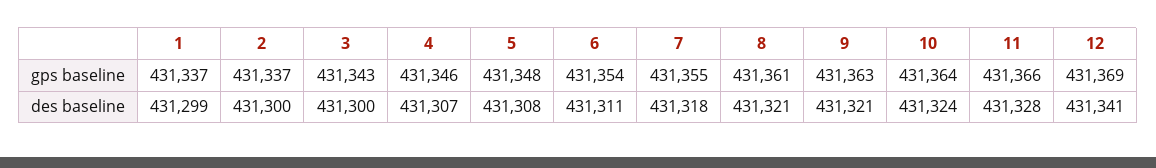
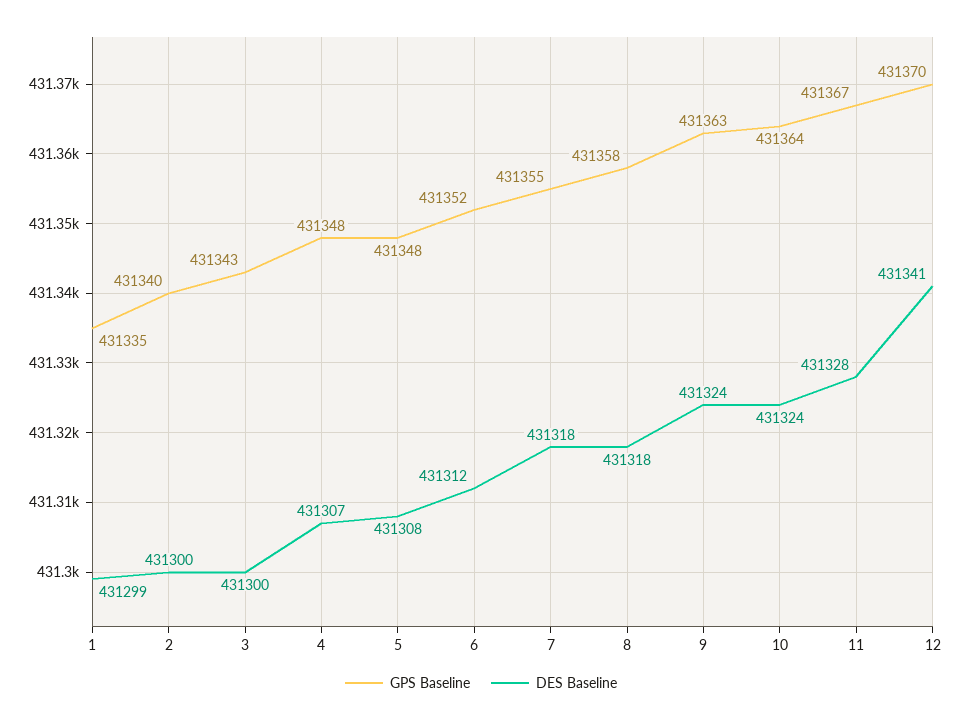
  {
    "gps baseline": {
-     "1": 431337,
+     "1": 431335,
-     "2": 431337,
+     "2": 431340,
      "3": 431343,
-     "4": 431346,
+     "4": 431348,
      "5": 431348,
-     "6": 431354,
+     "6": 431352,
      "7": 431355,
-     "8": 431361,
+     "8": 431358,
      "9": 431363,
      "10": 431364,
-     "11": 431366,
+     "11": 431367,
-     "12": 431369
+     "12": 431370
    },
    "des baseline": {
      "1": 431299,
      "2": 431300,
      "3": 431300,
      "4": 431307,
      "5": 431308,
-     "6": 431311,
+     "6": 431312,
      "7": 431318,
-     "8": 431321,
+     "8": 431318,
-     "9": 431321,
+     "9": 431324,
      "10": 431324,
      "11": 431328,
      "12": 431341
    }
  }

